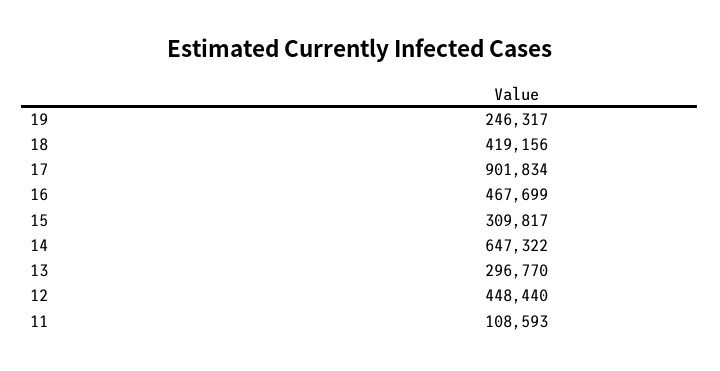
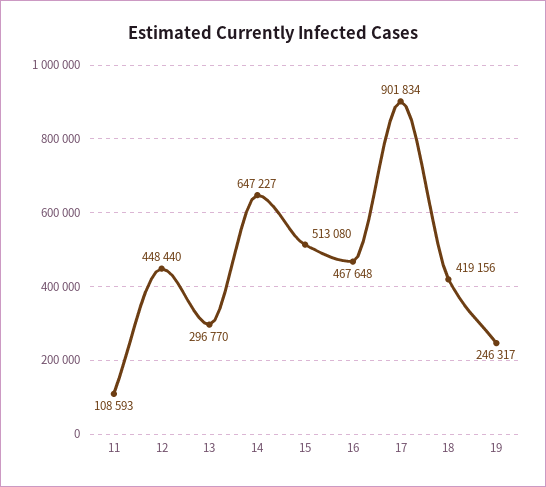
  {
    "19": 246317,
    "18": 419156,
    "17": 901834,
-   "16": 467699,
+   "16": 467648,
-   "15": 309817,
+   "15": 513080,
-   "14": 647322,
+   "14": 647227,
    "13": 296770,
    "12": 448440,
    "11": 108593
  }

